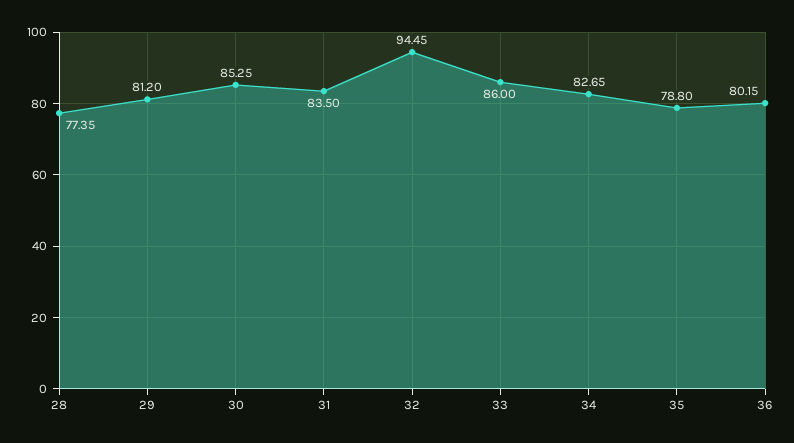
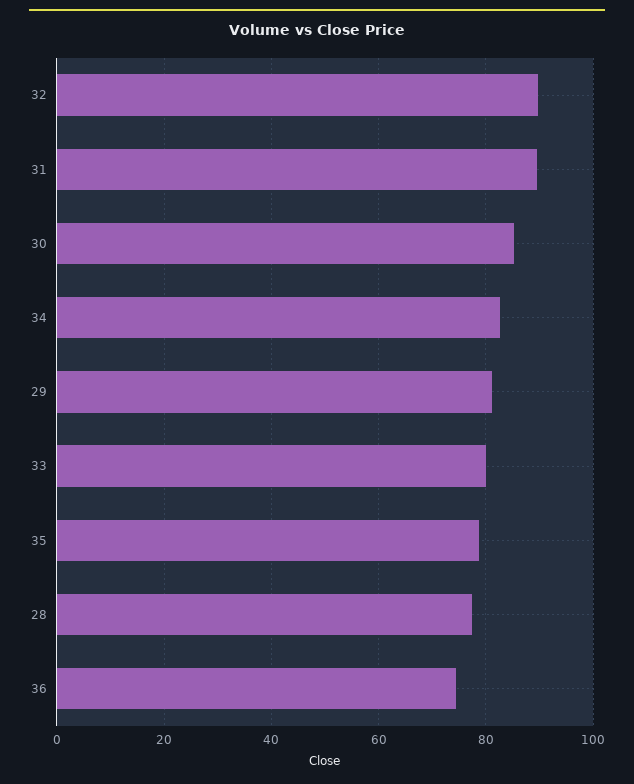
  {
    "28": 77.35,
    "29": 81.2,
    "30": 85.25,
-   "31": 83.5,
+   "31": 90,
-   "32": 94.45,
+   "32": 90,
-   "33": 86,
+   "33": 80,
    "34": 82.65,
    "35": 78.8,
-   "36": 80.15
+   "36": 74
  }

